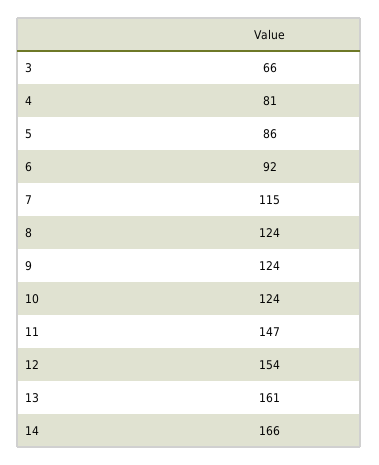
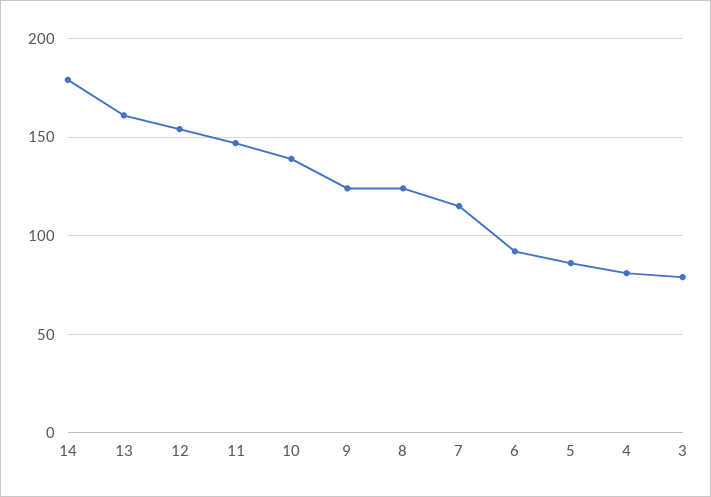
  {
-   "3": 66,
+   "3": 80,
    "4": 81,
    "5": 86,
    "6": 92,
    "7": 115,
    "8": 124,
    "9": 124,
-   "10": 124,
+   "10": 140,
    "11": 147,
    "12": 154,
    "13": 161,
-   "14": 166
+   "14": 180
  }

